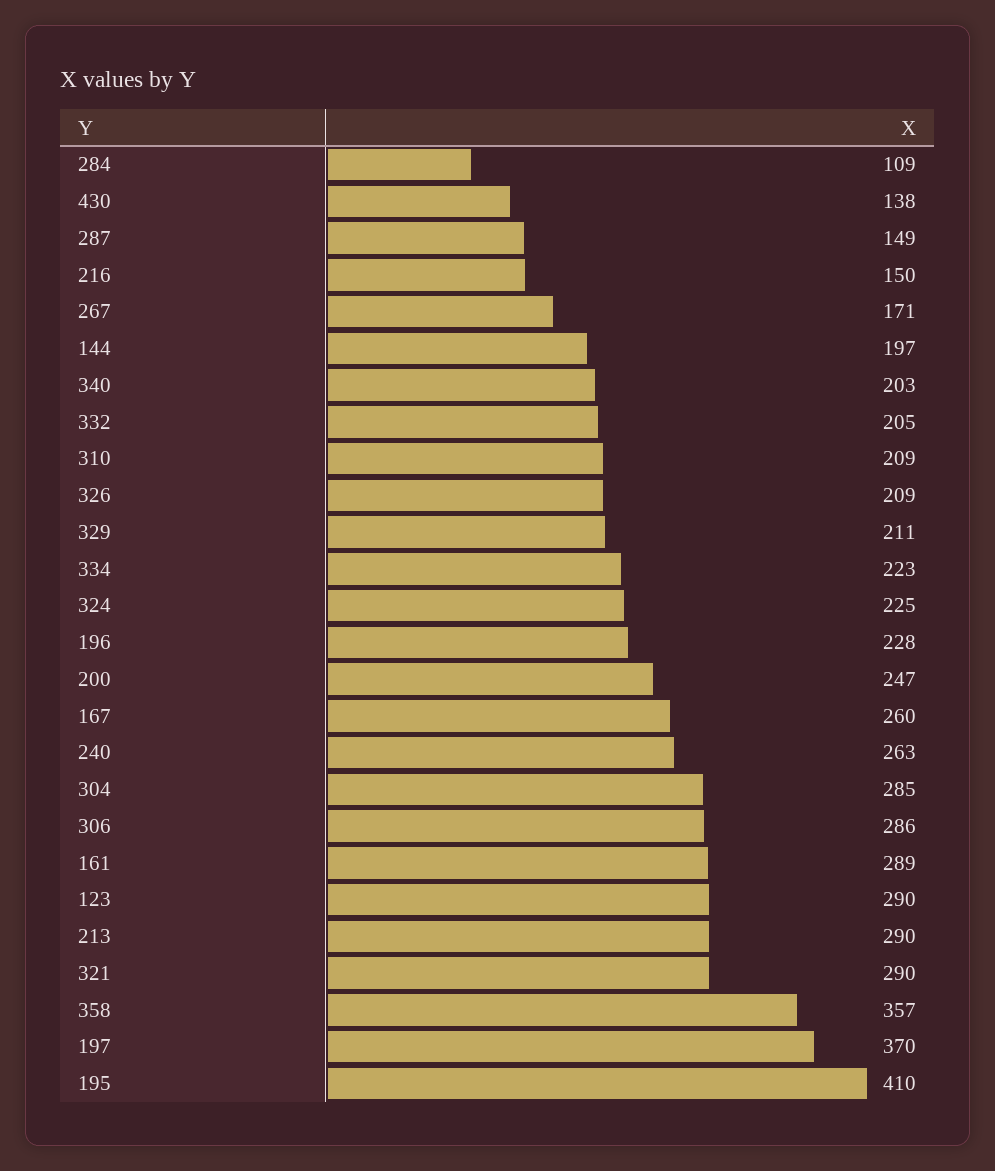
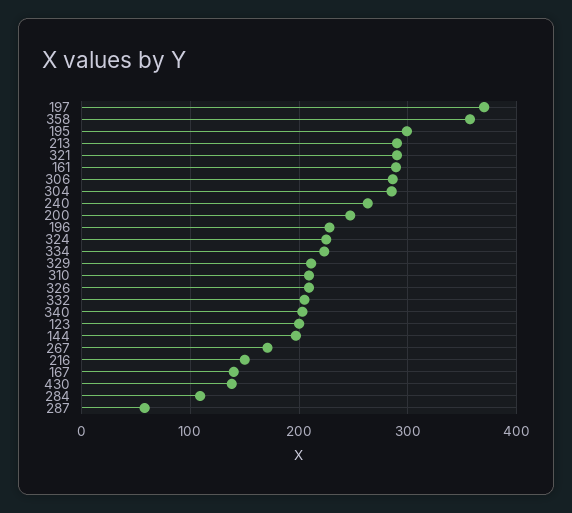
  {
    "284": 109,
    "430": 138,
-   "287": 149,
+   "287": 60,
    "216": 150,
    "267": 171,
    "144": 197,
    "340": 203,
    "332": 205,
    "310": 209,
    "326": 209,
    "329": 211,
    "334": 223,
    "324": 225,
    "196": 228,
    "200": 247,
-   "167": 260,
+   "167": 140,
    "240": 263,
    "304": 285,
    "306": 286,
    "161": 289,
-   "123": 290,
+   "123": 200,
    "213": 290,
    "321": 290,
    "358": 357,
    "197": 370,
-   "195": 410
+   "195": 300
  }

